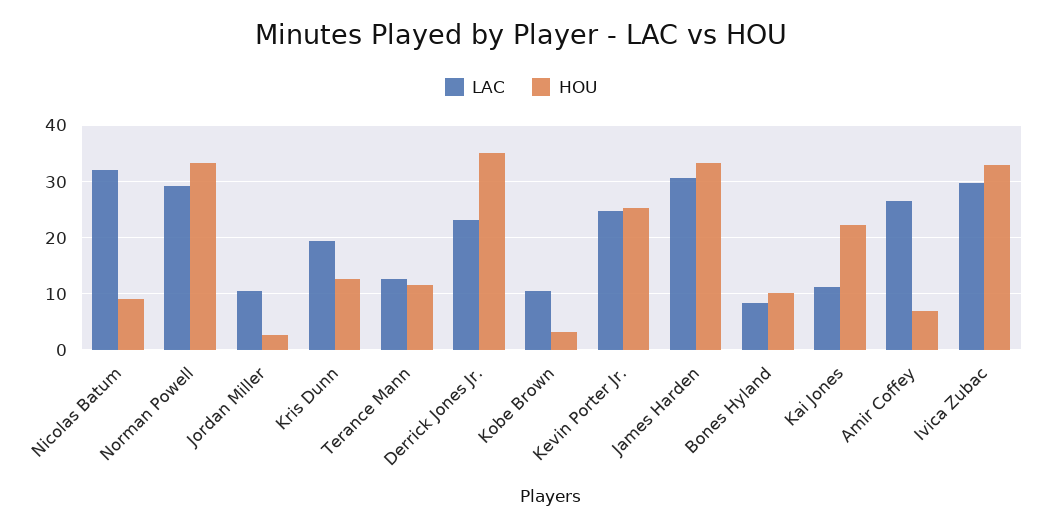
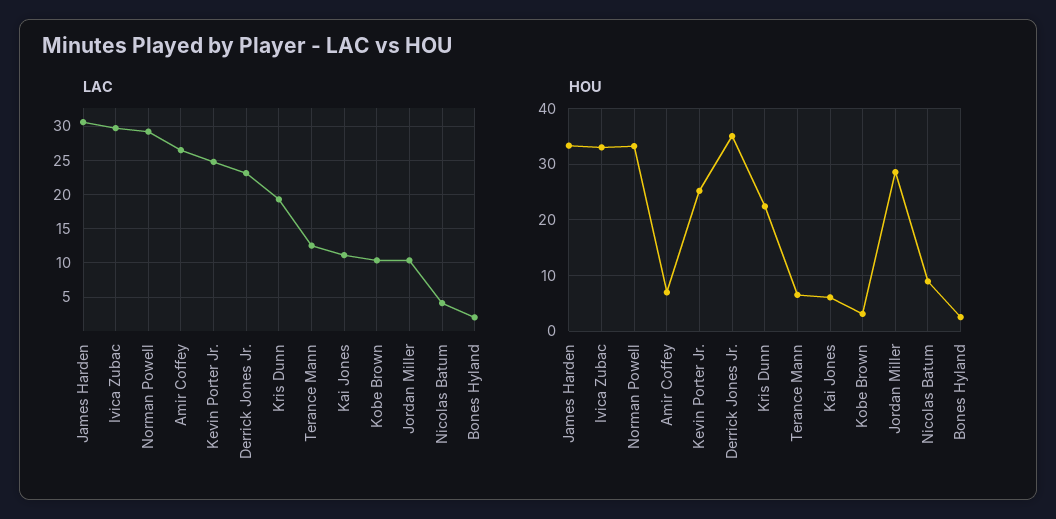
  {
    "LAC": {
-     "Nicolas Batum": 32,
+     "Nicolas Batum": 4,
      "Norman Powell": 29,
      "Jordan Miller": 10,
      "Kris Dunn": 19,
      "Terance Mann": 13,
      "Derrick Jones Jr.": 23,
      "Kobe Brown": 10,
      "Kevin Porter Jr.": 25,
      "James Harden": 31,
-     "Bones Hyland": 8,
+     "Bones Hyland": 2,
      "Kai Jones": 11,
      "Amir Coffey": 27,
      "Ivica Zubac": 30
    },
    "HOU": {
      "Nicolas Batum": 8,
      "Norman Powell": 34,
-     "Jordan Miller": 2,
+     "Jordan Miller": 28,
-     "Kris Dunn": 12,
+     "Kris Dunn": 22,
-     "Terance Mann": 12,
+     "Terance Mann": 6,
      "Derrick Jones Jr.": 36,
      "Kobe Brown": 4,
      "Kevin Porter Jr.": 26,
      "James Harden": 34,
-     "Bones Hyland": 10,
+     "Bones Hyland": 2,
-     "Kai Jones": 22,
+     "Kai Jones": 6,
      "Amir Coffey": 6,
      "Ivica Zubac": 32
    }
  }

